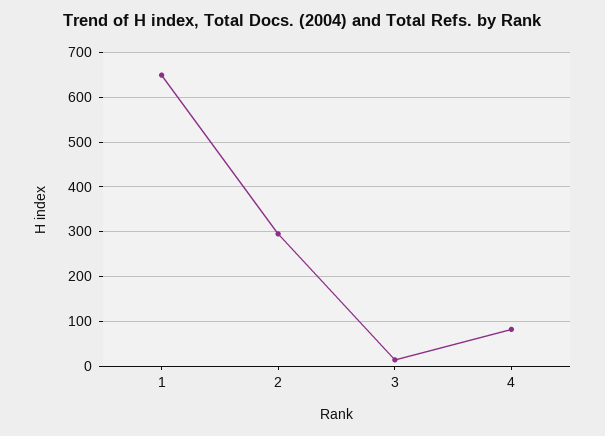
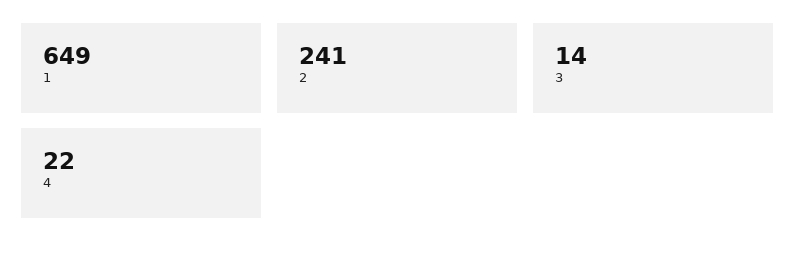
  {
    "1": 649,
-   "2": 300,
+   "2": 241,
    "3": 14,
-   "4": 80
+   "4": 22
  }

